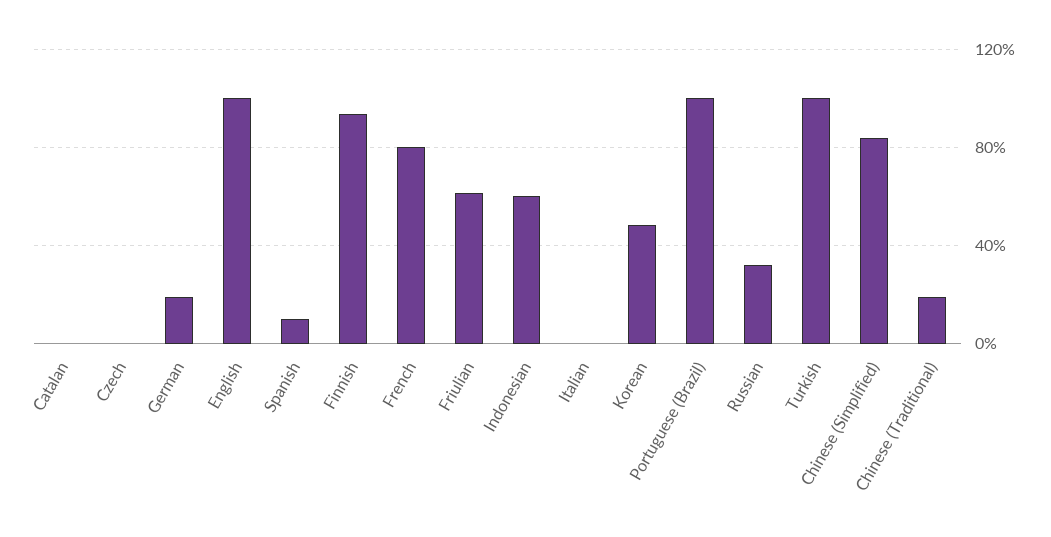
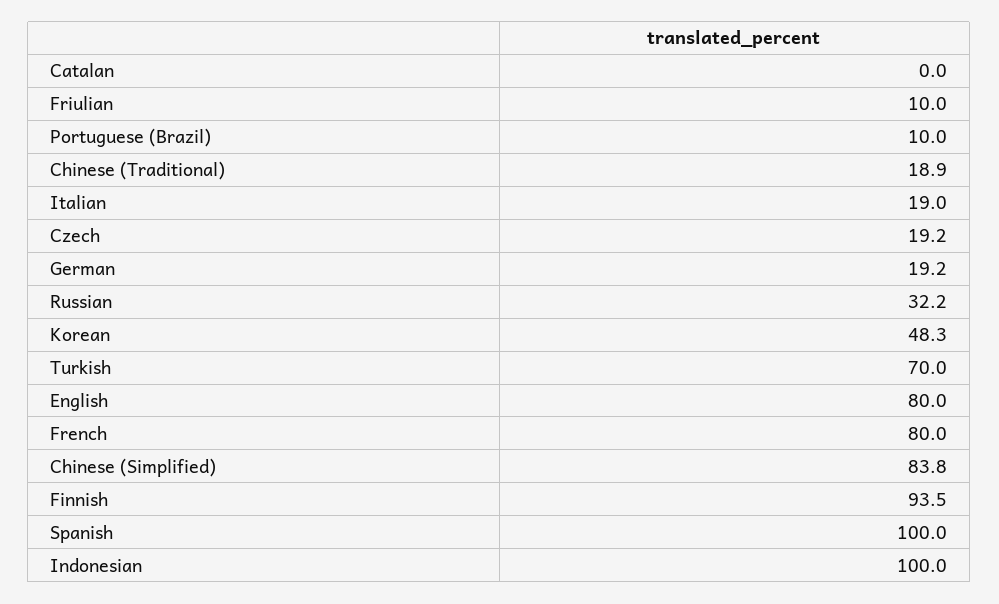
  {
    "Catalan": 0,
-   "Czech": 0,
+   "Czech": 19.2,
    "German": 19.2,
-   "English": 100,
+   "English": 80,
-   "Spanish": 10,
+   "Spanish": 100,
    "Finnish": 93.5,
    "French": 80,
-   "Friulian": 60,
+   "Friulian": 10,
-   "Indonesian": 60,
+   "Indonesian": 100,
-   "Italian": 0,
+   "Italian": 19,
    "Korean": 48.3,
-   "Portuguese (Brazil)": 100,
+   "Portuguese (Brazil)": 10,
    "Russian": 32.2,
-   "Turkish": 100,
+   "Turkish": 70,
    "Chinese (Simplified)": 83.8,
    "Chinese (Traditional)": 18.9
  }

